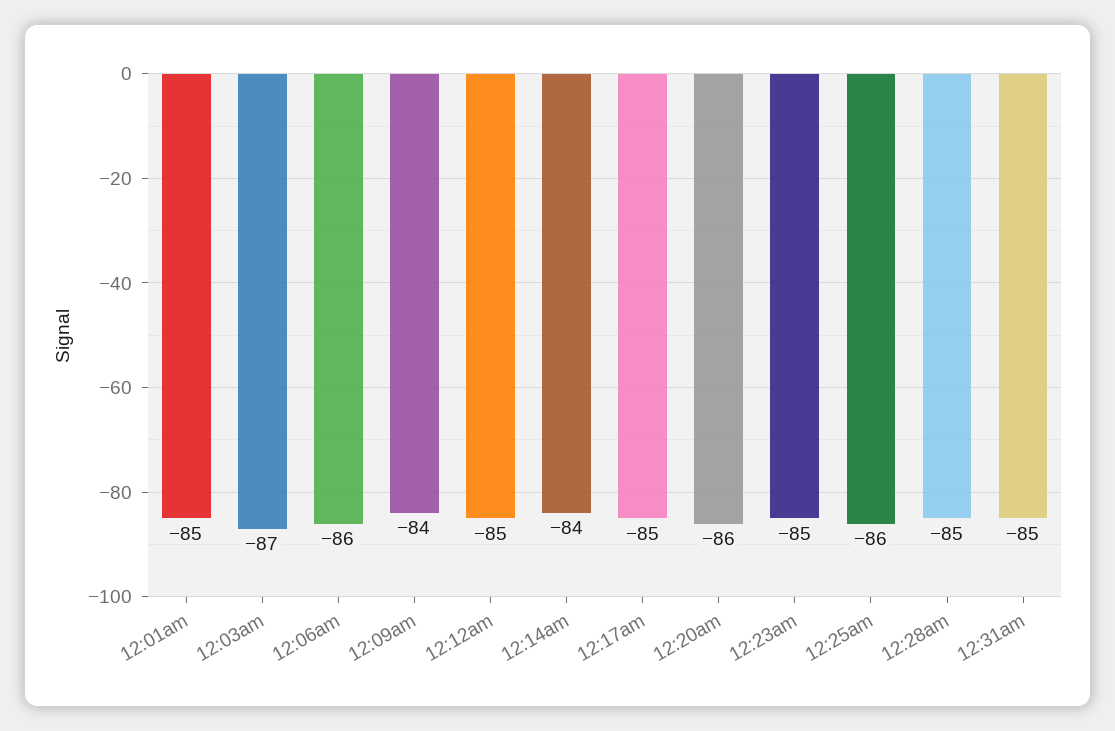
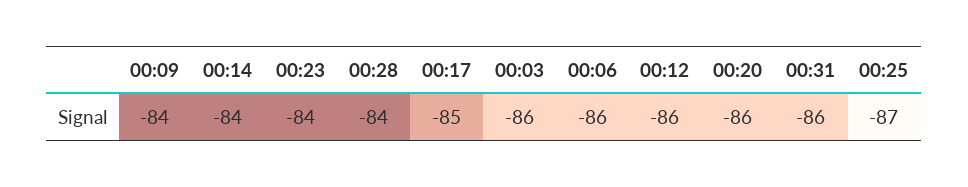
  {
-   "12:01am": -85,
-   "12:03am": -87,
+   "12:03am": -86,
    "12:06am": -86,
    "12:09am": -84,
-   "12:12am": -85,
+   "12:12am": -86,
    "12:14am": -84,
    "12:17am": -85,
    "12:20am": -86,
-   "12:23am": -85,
+   "12:23am": -84,
-   "12:25am": -86,
+   "12:25am": -87,
-   "12:28am": -85,
+   "12:28am": -84,
-   "12:31am": -85
+   "12:31am": -86
  }

